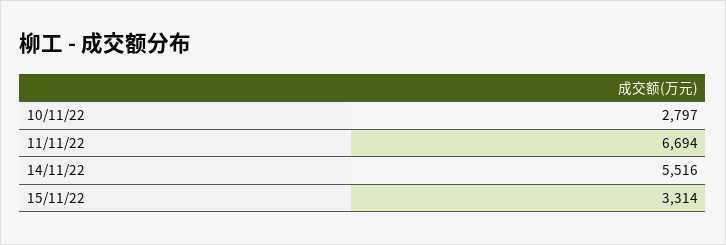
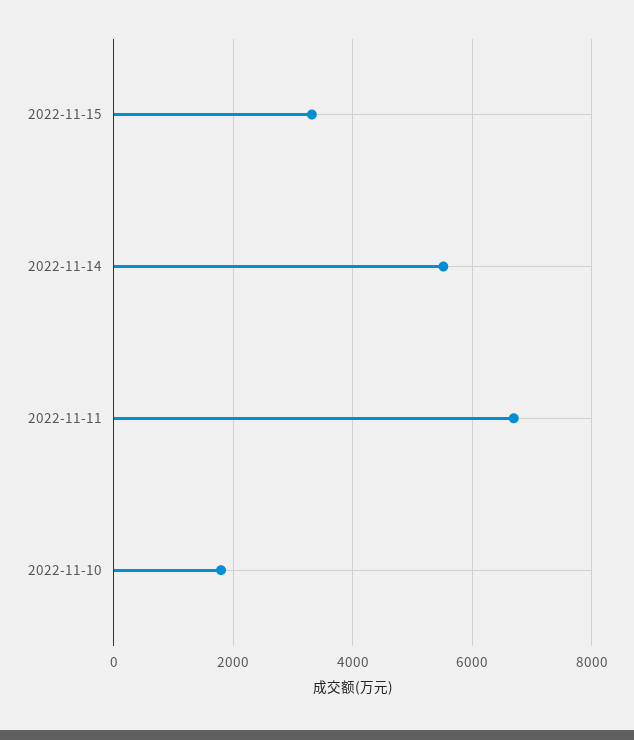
  {
-   "10/11/22": 2797,
+   "10/11/22": 1800,
    "11/11/22": 6694,
    "14/11/22": 5516,
    "15/11/22": 3314
  }

